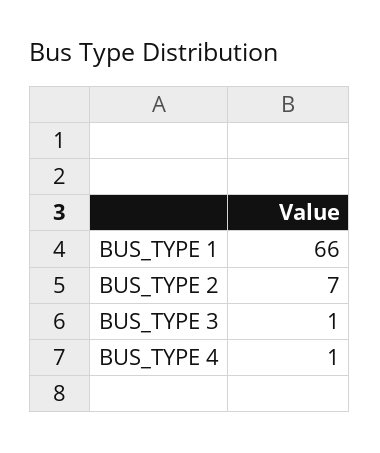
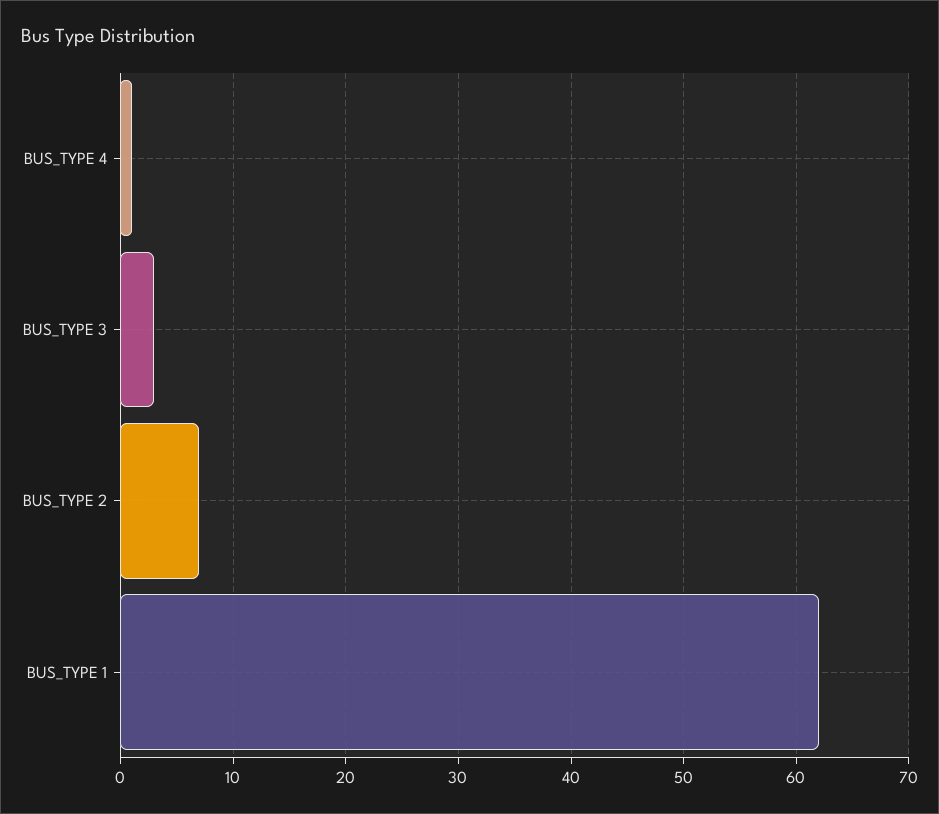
  {
-   "BUS_TYPE 1": 66,
+   "BUS_TYPE 1": 62,
    "BUS_TYPE 2": 7,
-   "BUS_TYPE 3": 1,
+   "BUS_TYPE 3": 3,
    "BUS_TYPE 4": 1
  }

